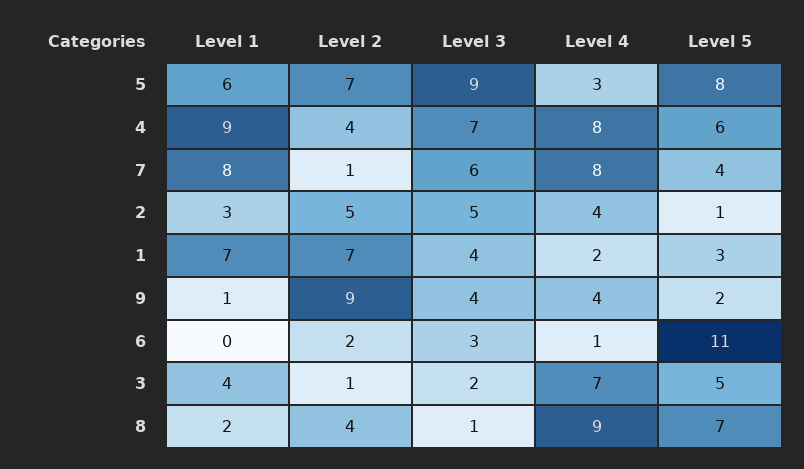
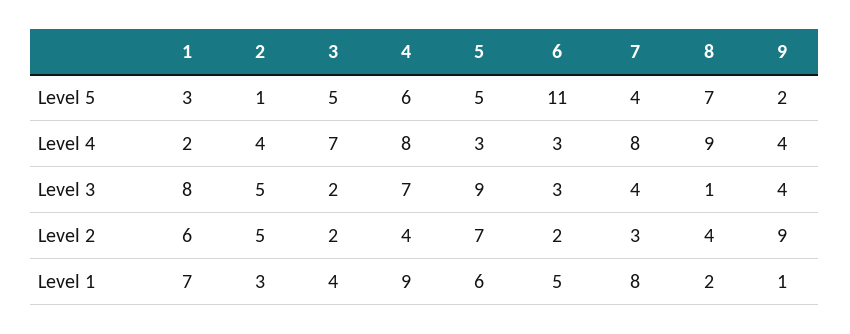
  {
    "Level 1": {
      "5": 6,
      "4": 9,
      "7": 8,
      "2": 3,
      "1": 7,
      "9": 1,
-     "6": 0,
+     "6": 5,
      "3": 4,
      "8": 2
    },
    "Level 2": {
      "5": 7,
      "4": 4,
-     "7": 1,
+     "7": 3,
      "2": 5,
-     "1": 7,
+     "1": 6,
      "9": 9,
      "6": 2,
-     "3": 1,
+     "3": 2,
      "8": 4
    },
    "Level 3": {
      "5": 9,
      "4": 7,
-     "7": 6,
+     "7": 4,
      "2": 5,
-     "1": 4,
+     "1": 8,
      "9": 4,
      "6": 3,
      "3": 2,
      "8": 1
    },
    "Level 4": {
      "5": 3,
      "4": 8,
      "7": 8,
      "2": 4,
      "1": 2,
      "9": 4,
-     "6": 1,
+     "6": 3,
      "3": 7,
      "8": 9
    },
    "Level 5": {
-     "5": 8,
+     "5": 5,
      "4": 6,
      "7": 4,
      "2": 1,
      "1": 3,
      "9": 2,
      "6": 11,
      "3": 5,
      "8": 7
    }
  }

